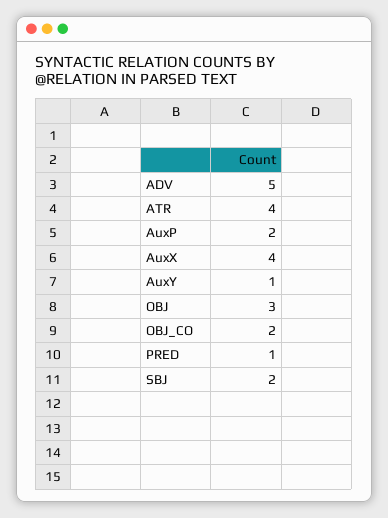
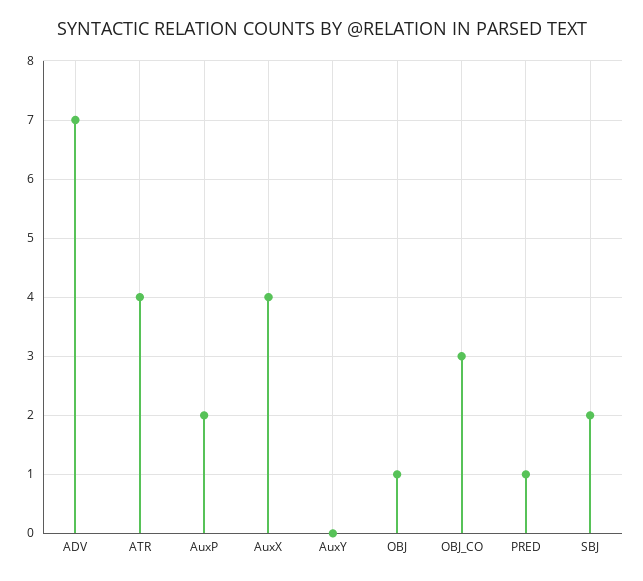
  {
-   "ADV": 5,
+   "ADV": 7,
    "ATR": 4,
    "AuxP": 2,
    "AuxX": 4,
-   "AuxY": 1,
+   "AuxY": 0,
-   "OBJ": 3,
+   "OBJ": 1,
-   "OBJ_CO": 2,
+   "OBJ_CO": 3,
    "PRED": 1,
    "SBJ": 2
  }

